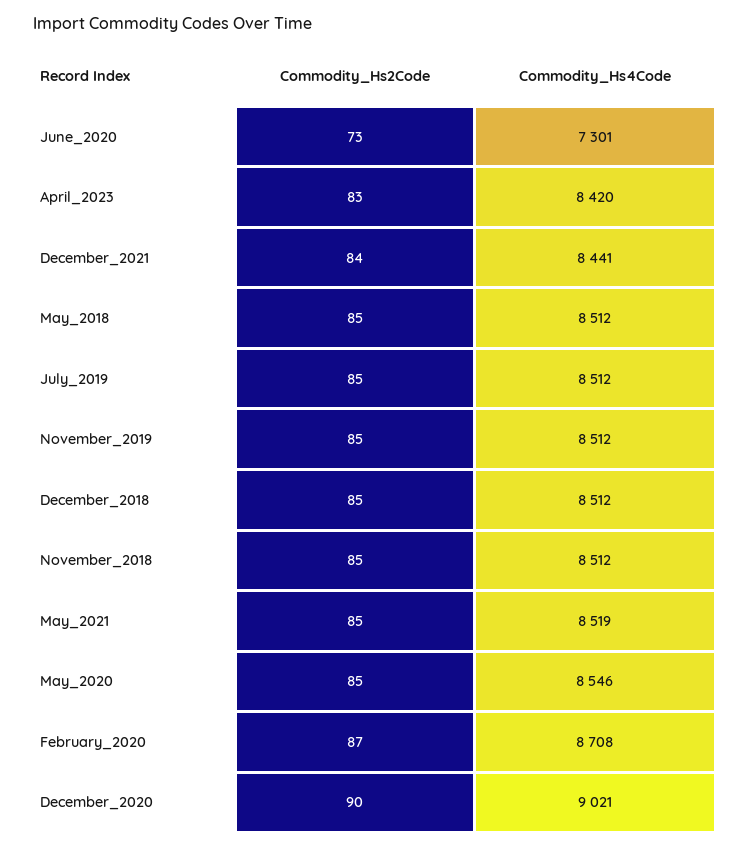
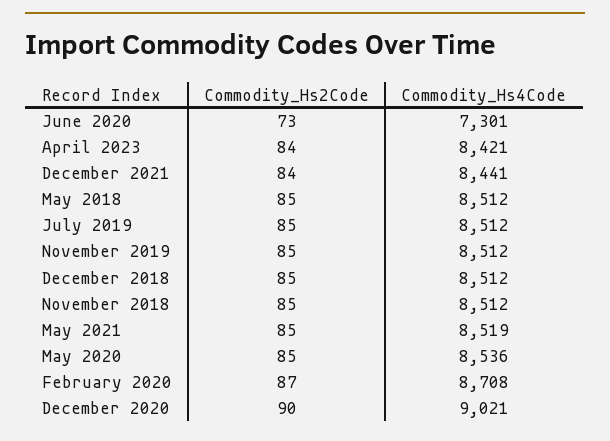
  {
    "Commodity_Hs2Code": {
      "June_2020": 73,
-     "April_2023": 83,
+     "April_2023": 84,
      "December_2021": 84,
      "May_2018": 85,
      "July_2019": 85,
      "November_2019": 85,
      "December_2018": 85,
      "November_2018": 85,
      "May_2021": 85,
      "May_2020": 85,
      "February_2020": 87,
      "December_2020": 90
    },
    "Commodity_Hs4Code": {
      "June_2020": 7301,
-     "April_2023": 8420,
+     "April_2023": 8421,
      "December_2021": 8441,
      "May_2018": 8512,
      "July_2019": 8512,
      "November_2019": 8512,
      "December_2018": 8512,
      "November_2018": 8512,
      "May_2021": 8519,
-     "May_2020": 8546,
+     "May_2020": 8536,
      "February_2020": 8708,
      "December_2020": 9021
    }
  }

